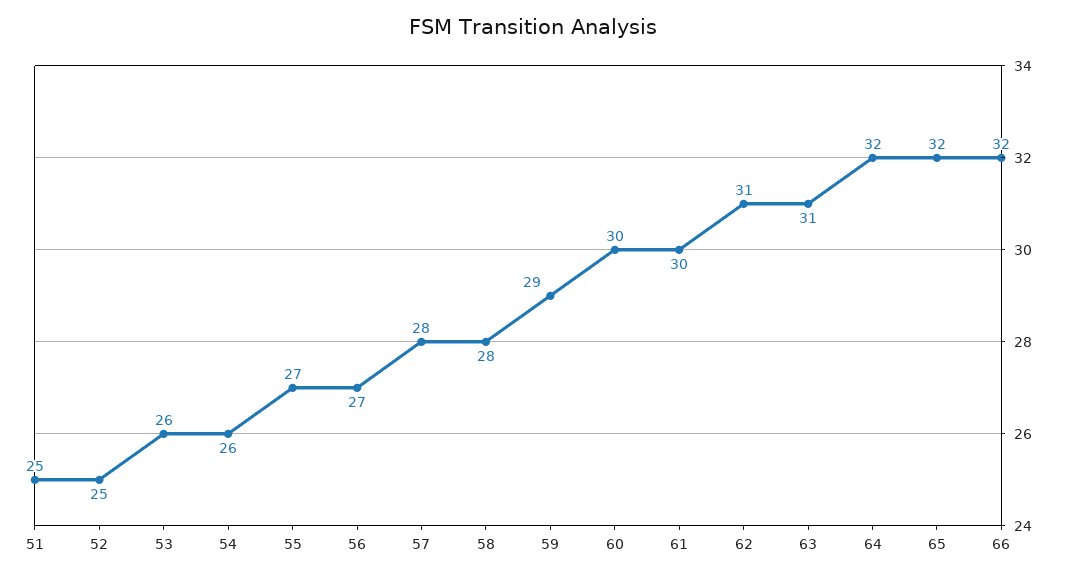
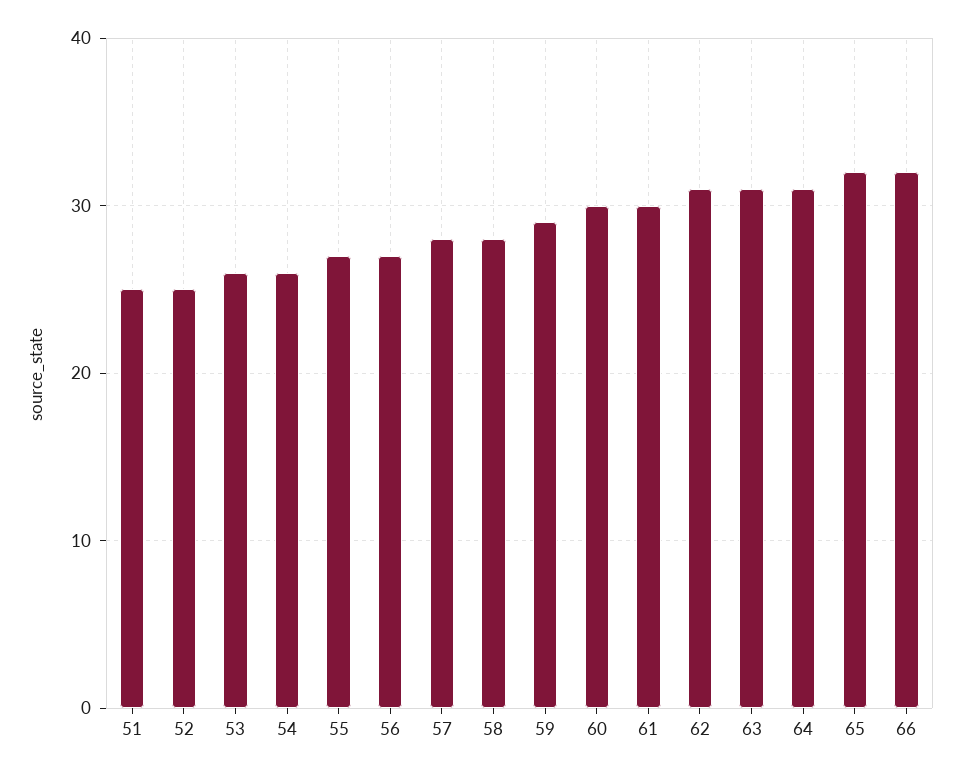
  {
    "51": 25,
    "52": 25,
    "53": 26,
    "54": 26,
    "55": 27,
    "56": 27,
    "57": 28,
    "58": 28,
    "59": 29,
    "60": 30,
    "61": 30,
    "62": 31,
    "63": 31,
-   "64": 32,
+   "64": 31,
    "65": 32,
    "66": 32
  }

